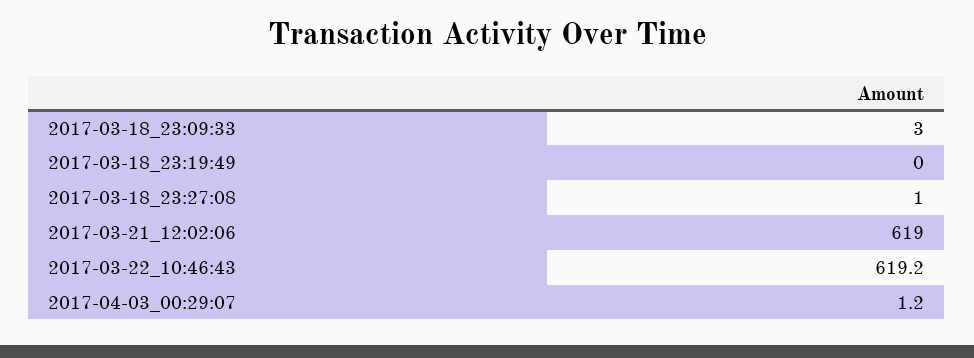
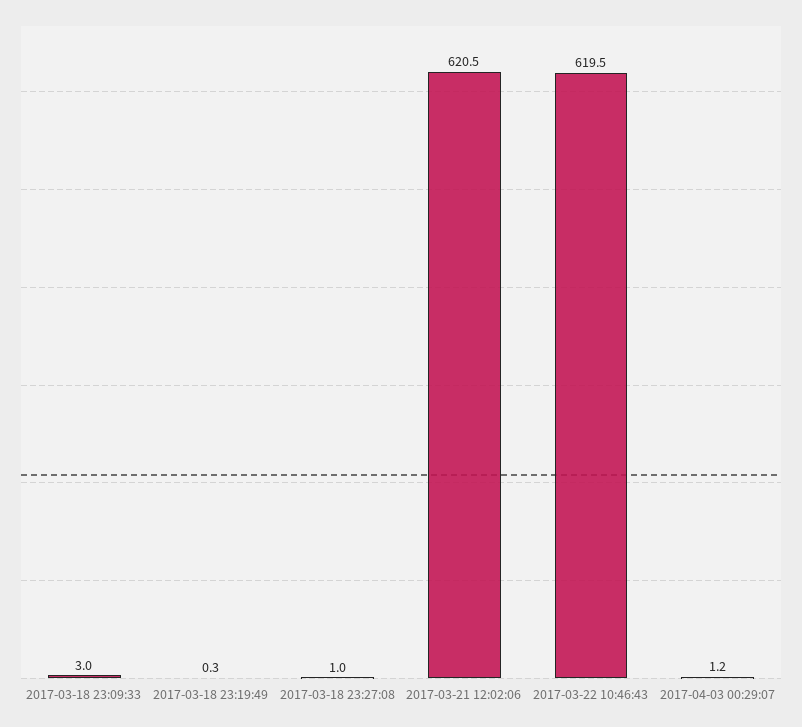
  {
    "2017-03-18_23:09:33": 3,
-   "2017-03-18_23:19:49": 0,
+   "2017-03-18_23:19:49": 0.3,
    "2017-03-18_23:27:08": 1,
-   "2017-03-21_12:02:06": 619,
+   "2017-03-21_12:02:06": 620.5,
-   "2017-03-22_10:46:43": 619.2,
+   "2017-03-22_10:46:43": 619.5,
    "2017-04-03_00:29:07": 1.2
  }

